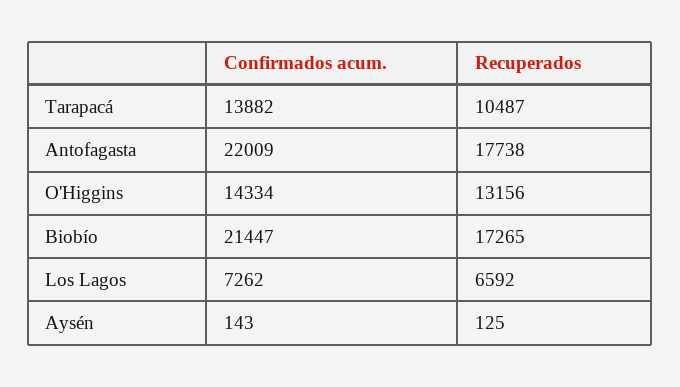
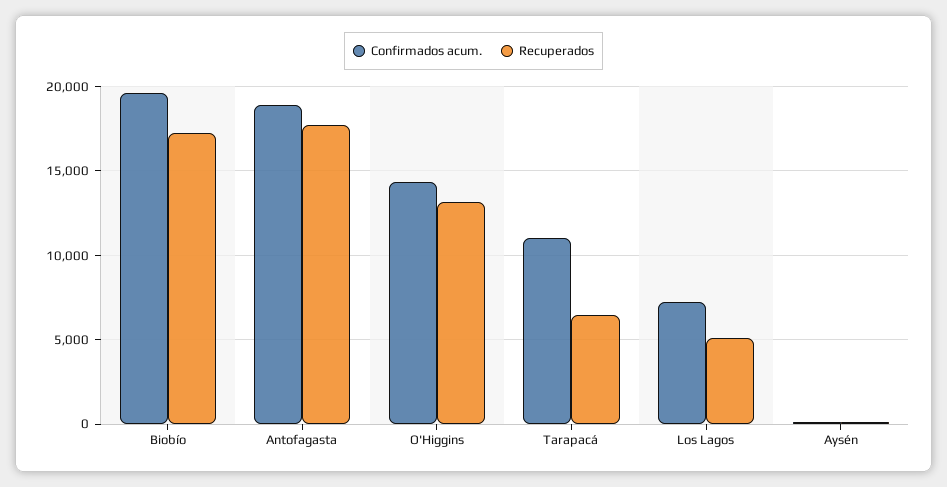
  {
    "Confirmados acum.": {
-     "Tarapacá": 13882,
+     "Tarapacá": 11000,
-     "Antofagasta": 22009,
+     "Antofagasta": 19000,
      "O'Higgins": 14334,
-     "Biobío": 21447,
+     "Biobío": 19500,
      "Los Lagos": 7262,
      "Aysén": 143
    },
    "Recuperados": {
-     "Tarapacá": 10487,
+     "Tarapacá": 6500,
      "Antofagasta": 17738,
      "O'Higgins": 13156,
      "Biobío": 17265,
-     "Los Lagos": 6592,
+     "Los Lagos": 5000,
      "Aysén": 125
    }
  }

